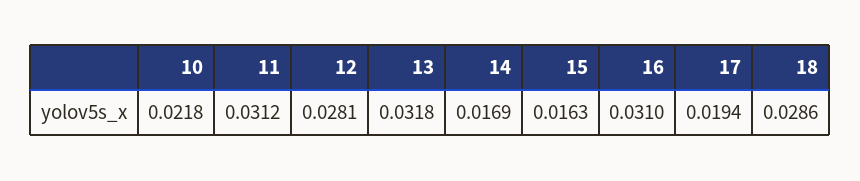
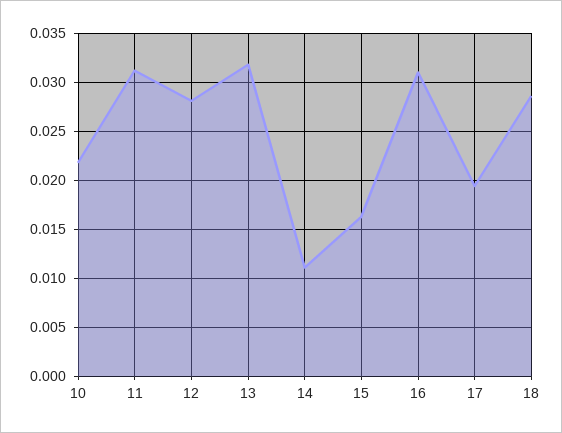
  {
    "10": 0.0218,
    "11": 0.0312,
    "12": 0.0281,
    "13": 0.0318,
-   "14": 0.0169,
+   "14": 0.011,
    "15": 0.0163,
    "16": 0.031,
    "17": 0.0194,
    "18": 0.0286
  }

